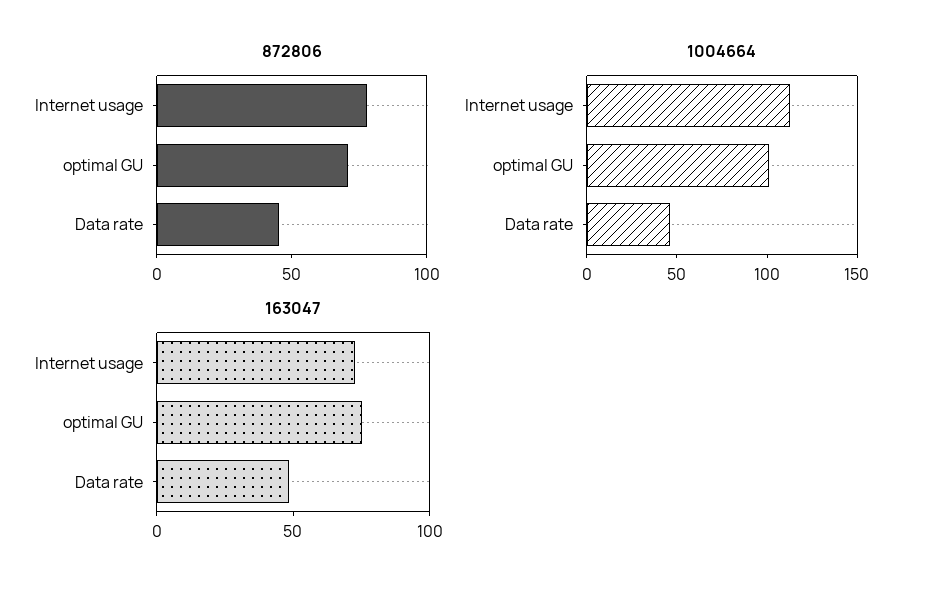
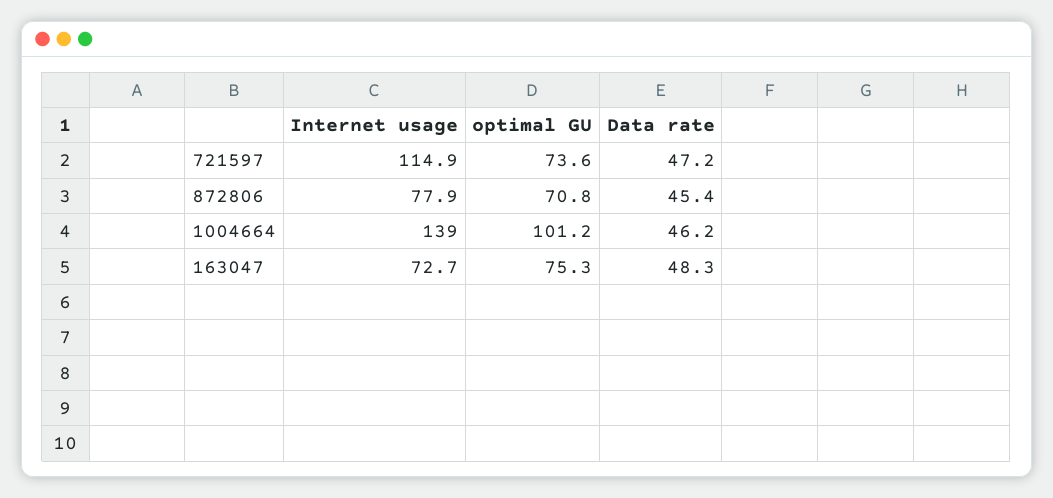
  {
    "872806": {
      "Internet usage": 77.9,
      "optimal GU": 70.8,
      "Data rate": 45.4
    },
    "1004664": {
-     "Internet usage": 110,
+     "Internet usage": 139,
      "optimal GU": 101.2,
      "Data rate": 46.2
    },
    "163047": {
      "Internet usage": 72.7,
      "optimal GU": 75.3,
      "Data rate": 48.3
-   }
+   },
+   "721597": {
+     "Internet usage": 114.9,
+     "optimal GU": 73.6,
+     "Data rate": 47.2
+   }
  }

